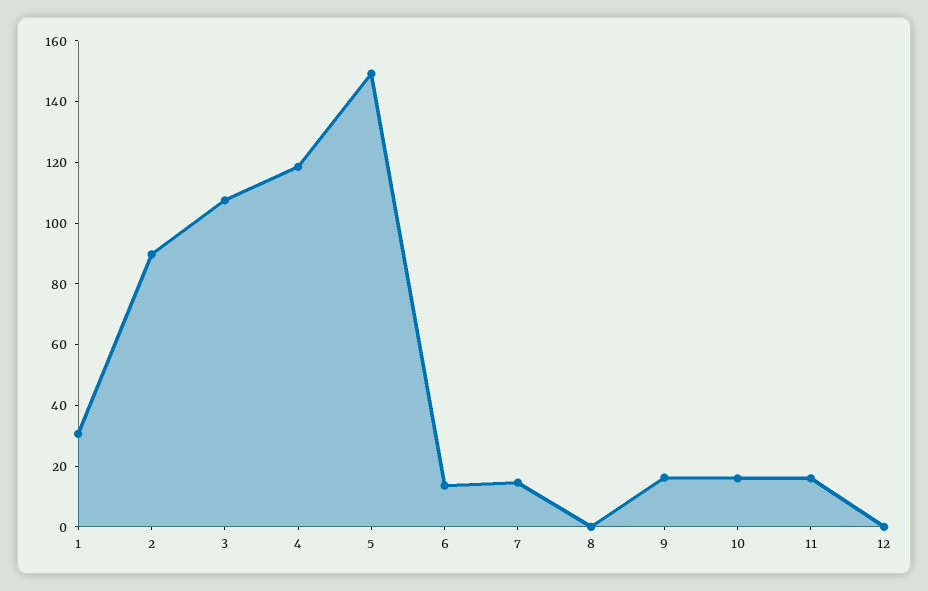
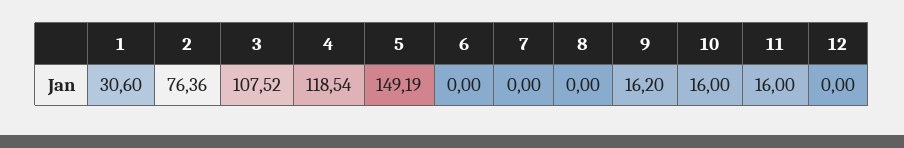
  {
    "1": 30.6,
-   "2": 90,
+   "2": 76.36,
    "3": 107.52,
    "4": 118.54,
    "5": 149.19,
-   "6": 15,
+   "6": 0,
-   "7": 15,
+   "7": 0,
    "8": 0,
    "9": 16.2,
    "10": 16,
    "11": 16,
    "12": 0
  }

